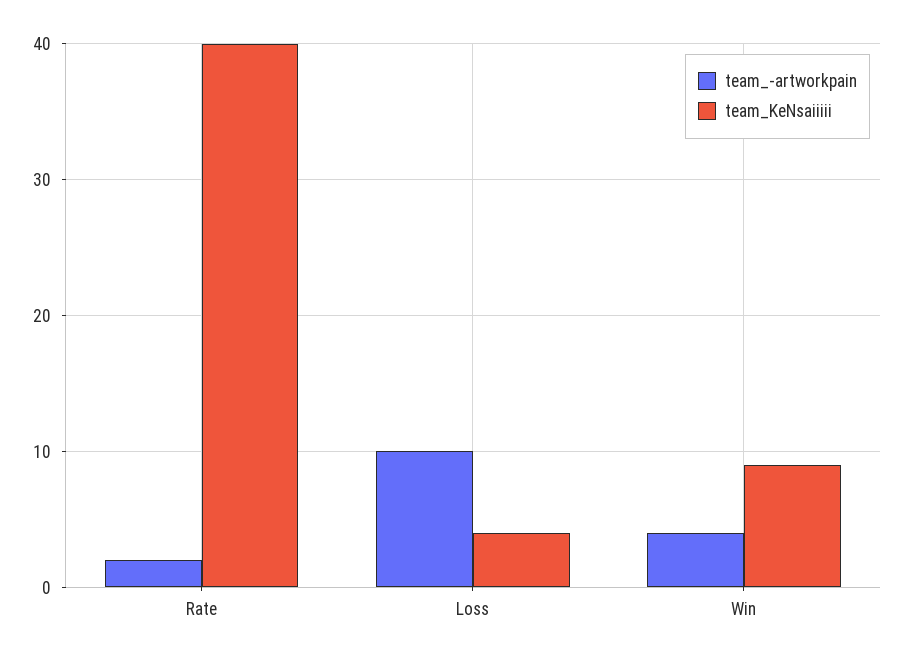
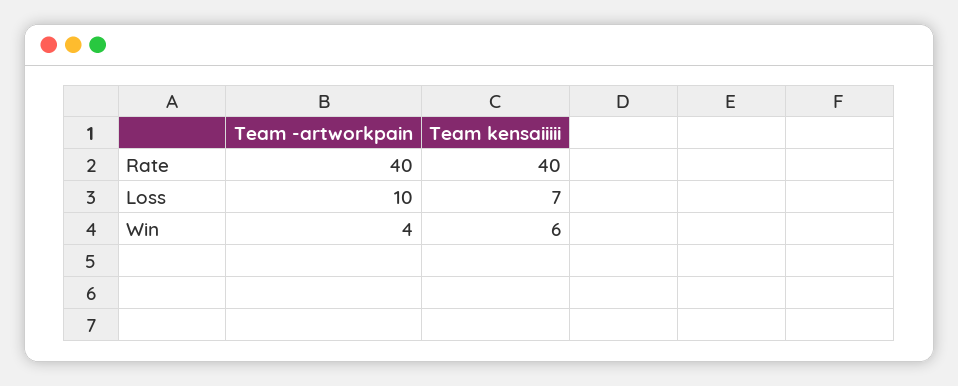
  {
    "team_-artworkpain": {
-     "Rate": 2,
+     "Rate": 40,
      "Loss": 10,
      "Win": 4
    },
    "team_KeNsaiiiii": {
      "Rate": 40,
-     "Loss": 4,
+     "Loss": 7,
-     "Win": 9
+     "Win": 6
    }
  }

